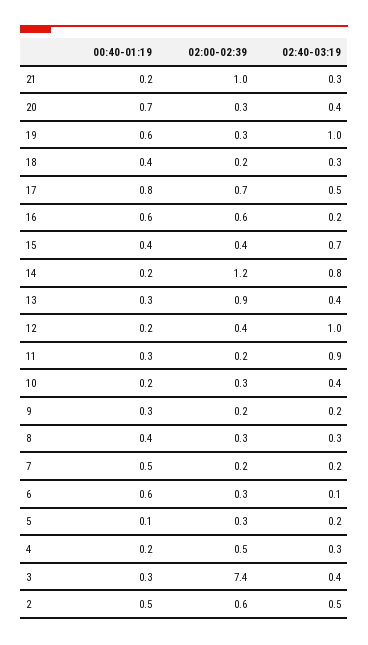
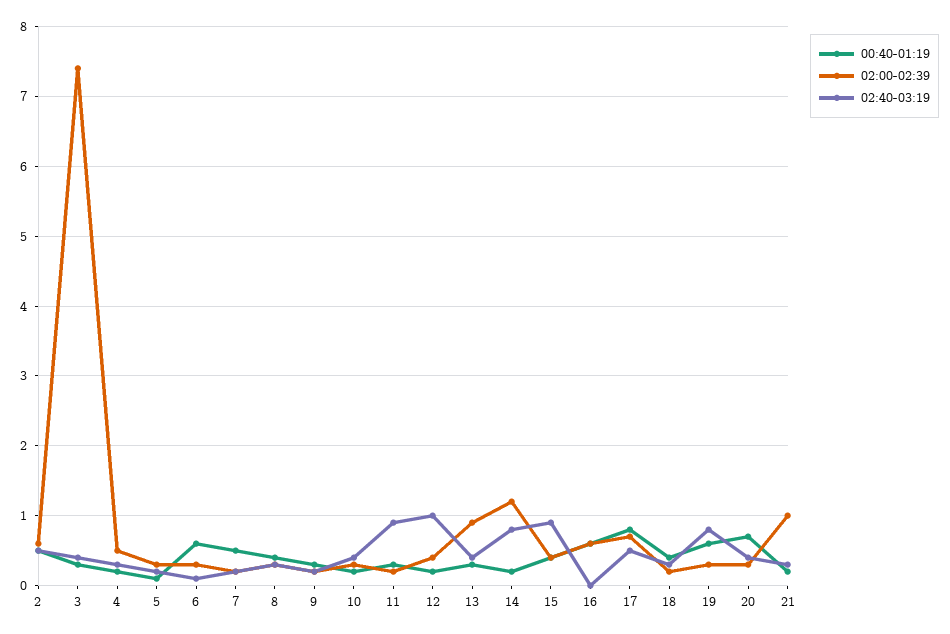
  {
    "00:40-01:19": {
      "21": 0.2,
      "20": 0.7,
      "19": 0.6,
      "18": 0.4,
      "17": 0.8,
      "16": 0.6,
      "15": 0.4,
      "14": 0.2,
      "13": 0.3,
      "12": 0.2,
      "11": 0.3,
      "10": 0.2,
      "9": 0.3,
      "8": 0.4,
      "7": 0.5,
      "6": 0.6,
      "5": 0.1,
      "4": 0.2,
      "3": 0.3,
      "2": 0.5
    },
    "02:00-02:39": {
      "21": 1,
      "20": 0.3,
      "19": 0.3,
      "18": 0.2,
      "17": 0.7,
      "16": 0.6,
      "15": 0.4,
      "14": 1.2,
      "13": 0.9,
      "12": 0.4,
      "11": 0.2,
      "10": 0.3,
      "9": 0.2,
      "8": 0.3,
      "7": 0.2,
      "6": 0.3,
      "5": 0.3,
      "4": 0.5,
      "3": 7.4,
      "2": 0.6
    },
    "02:40-03:19": {
      "21": 0.3,
      "20": 0.4,
-     "19": 1,
+     "19": 0.8,
      "18": 0.3,
      "17": 0.5,
-     "16": 0.2,
+     "16": 0,
-     "15": 0.7,
+     "15": 0.9,
      "14": 0.8,
      "13": 0.4,
      "12": 1,
      "11": 0.9,
      "10": 0.4,
      "9": 0.2,
      "8": 0.3,
      "7": 0.2,
      "6": 0.1,
      "5": 0.2,
      "4": 0.3,
      "3": 0.4,
      "2": 0.5
    }
  }

